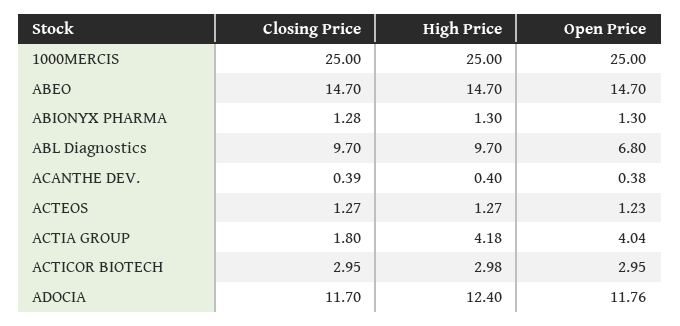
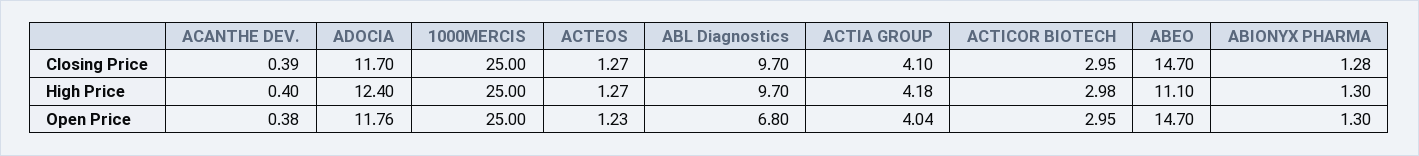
  {
    "Closing Price": {
      "1000MERCIS": 25,
      "ABEO": 14.7,
      "ABIONYX PHARMA": 1.28,
      "ABL Diagnostics": 9.7,
      "ACANTHE DEV.": 0.39,
      "ACTEOS": 1.27,
-     "ACTIA GROUP": 1.8,
+     "ACTIA GROUP": 4.1,
      "ACTICOR BIOTECH": 2.95,
      "ADOCIA": 11.7
    },
    "High Price": {
      "1000MERCIS": 25,
-     "ABEO": 14.7,
+     "ABEO": 11.1,
      "ABIONYX PHARMA": 1.3,
      "ABL Diagnostics": 9.7,
      "ACANTHE DEV.": 0.4,
      "ACTEOS": 1.27,
      "ACTIA GROUP": 4.18,
      "ACTICOR BIOTECH": 2.98,
      "ADOCIA": 12.4
    },
    "Open Price": {
      "1000MERCIS": 25,
      "ABEO": 14.7,
      "ABIONYX PHARMA": 1.3,
      "ABL Diagnostics": 6.8,
      "ACANTHE DEV.": 0.38,
      "ACTEOS": 1.23,
      "ACTIA GROUP": 4.04,
      "ACTICOR BIOTECH": 2.95,
      "ADOCIA": 11.76
    }
  }

